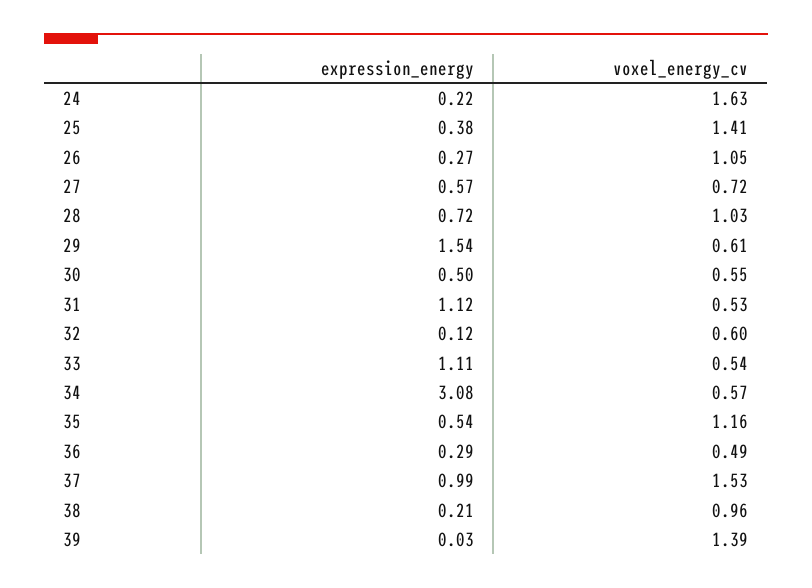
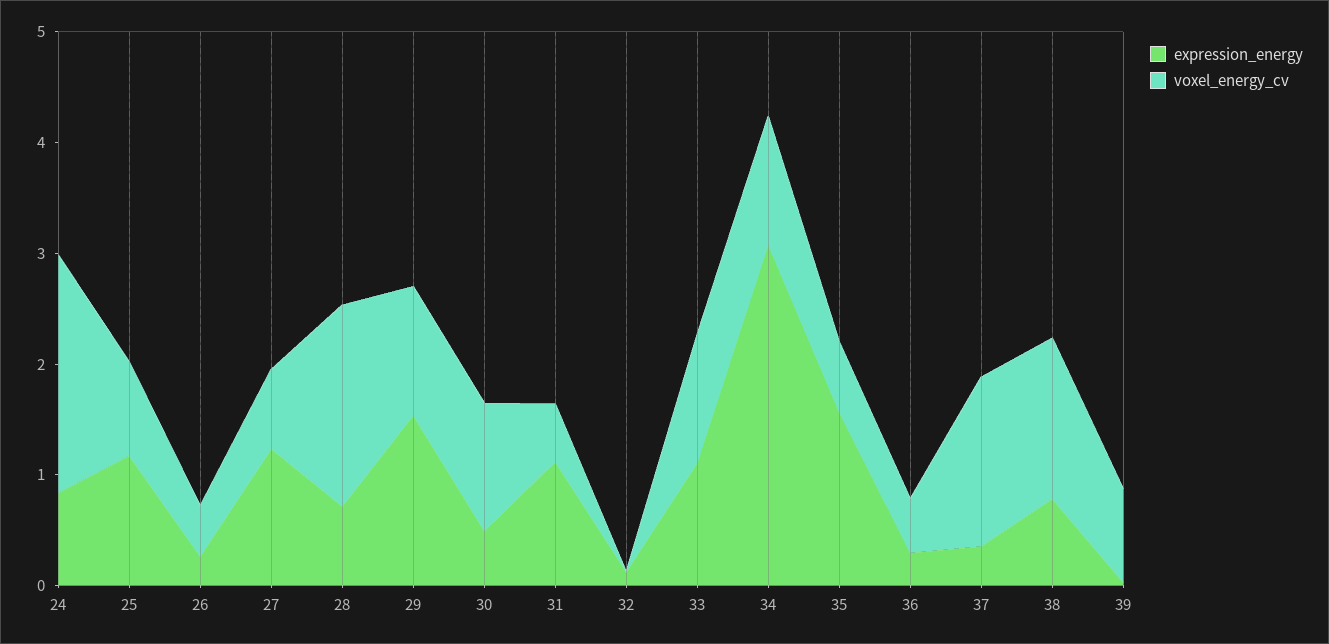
  {
    "expression_energy": {
-     "24": 0.22,
+     "24": 0.8,
-     "25": 0.38,
+     "25": 1.2,
      "26": 0.27,
-     "27": 0.57,
+     "27": 1.2,
      "28": 0.72,
      "29": 1.54,
      "30": 0.5,
      "31": 1.12,
      "32": 0.12,
      "33": 1.11,
      "34": 3.08,
-     "35": 0.54,
+     "35": 1.6,
      "36": 0.29,
-     "37": 0.99,
+     "37": 0.4,
-     "38": 0.21,
+     "38": 0.8,
      "39": 0.03
    },
    "voxel_energy_cv": {
-     "24": 1.63,
+     "24": 2.2,
-     "25": 1.41,
+     "25": 0.8,
-     "26": 1.05,
+     "26": 0.4,
      "27": 0.72,
-     "28": 1.03,
+     "28": 1.8,
-     "29": 0.61,
+     "29": 1.2,
-     "30": 0.55,
+     "30": 1.2,
      "31": 0.53,
-     "32": 0.6,
+     "32": 0,
-     "33": 0.54,
+     "33": 1.2,
-     "34": 0.57,
+     "34": 1.2,
-     "35": 1.16,
+     "35": 0.6,
      "36": 0.49,
      "37": 1.53,
-     "38": 0.96,
+     "38": 1.4,
-     "39": 1.39
+     "39": 0.8
    }
  }

